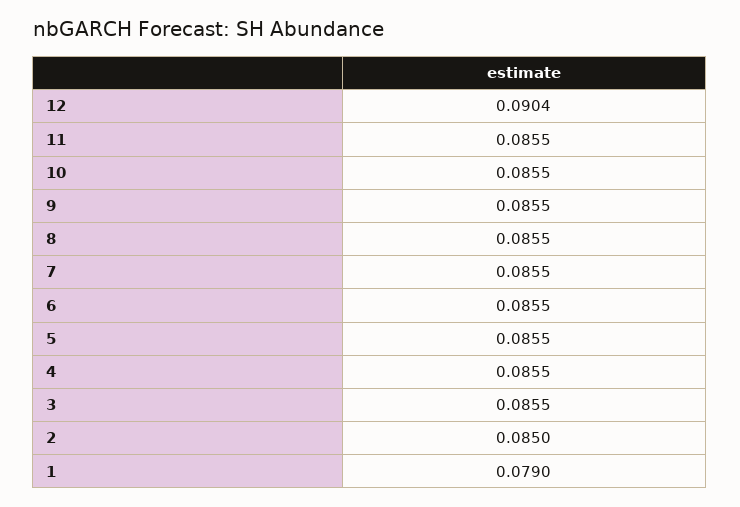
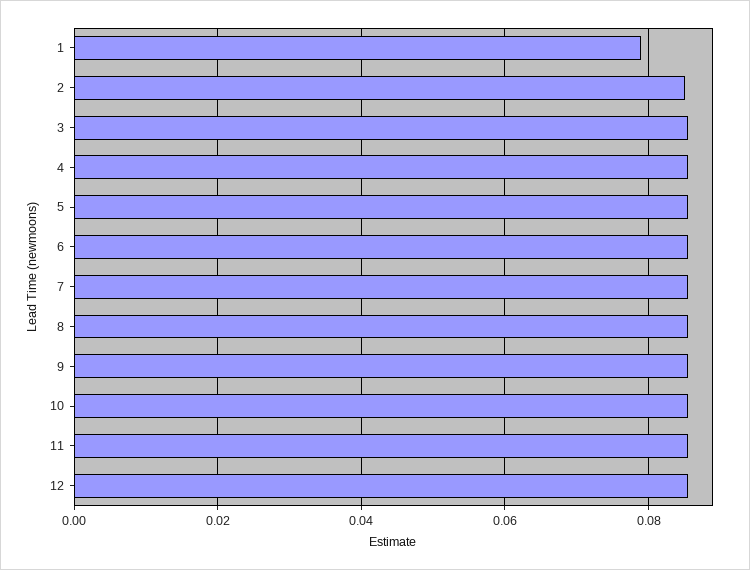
  {
-   "12": 0.0904,
+   "12": 0.086,
    "11": 0.0855,
    "10": 0.0855,
    "9": 0.0855,
    "8": 0.0855,
    "7": 0.0855,
    "6": 0.0855,
    "5": 0.0855,
    "4": 0.0855,
    "3": 0.0855,
    "2": 0.085,
    "1": 0.079
  }

